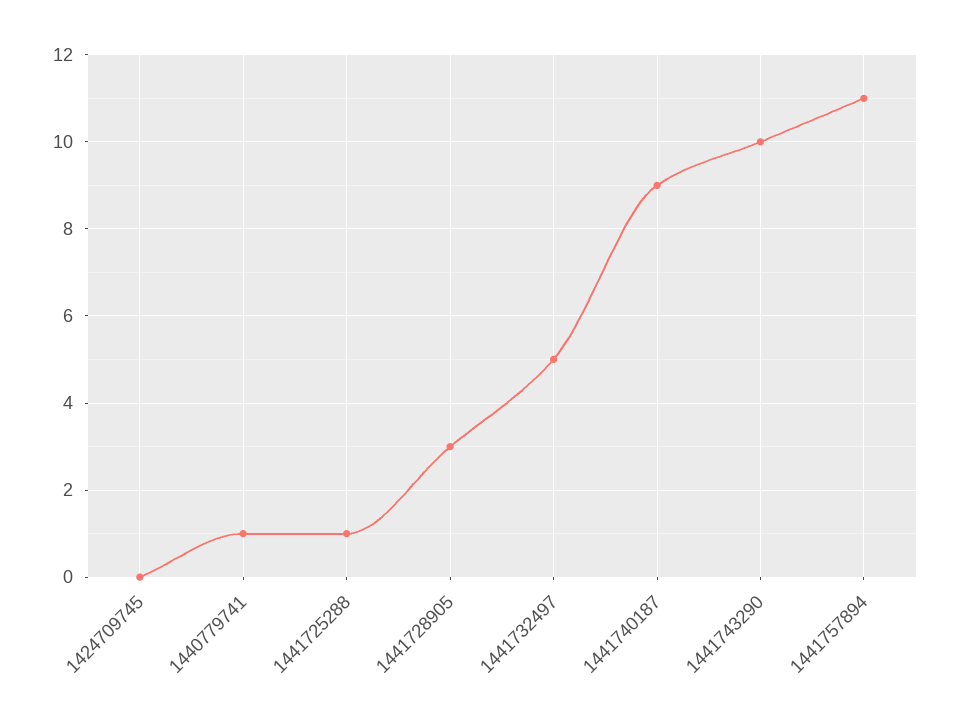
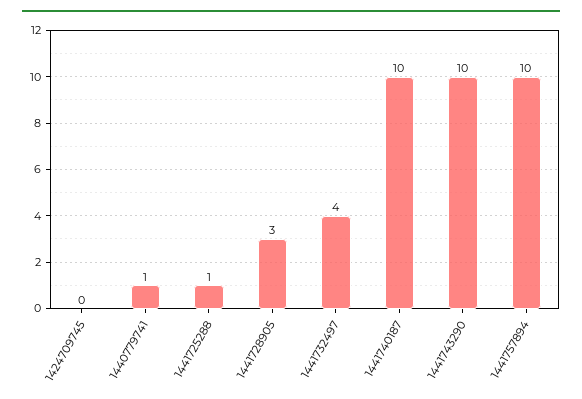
  {
    "1424709745": 0,
    "1440779741": 1,
    "1441725288": 1,
    "1441728905": 3,
-   "1441732497": 5,
+   "1441732497": 4,
-   "1441740187": 9,
+   "1441740187": 10,
    "1441743290": 10,
-   "1441757894": 11
+   "1441757894": 10
  }

